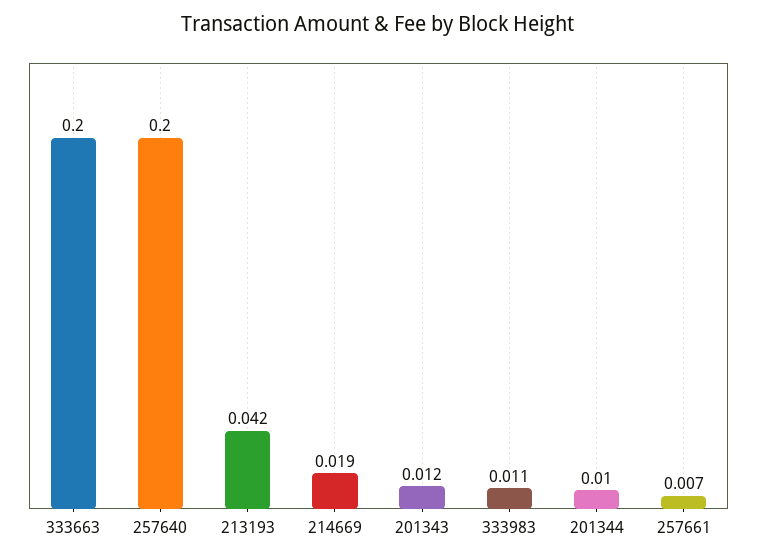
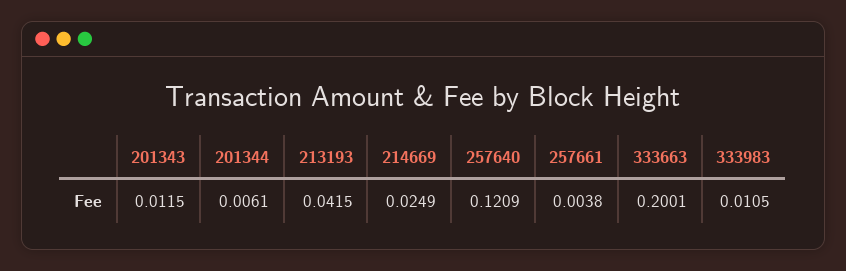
  {
    "333663": 0.2001,
-   "257640": 0.2,
+   "257640": 0.1209,
    "213193": 0.0415,
-   "214669": 0.019,
+   "214669": 0.0249,
    "201343": 0.0115,
    "333983": 0.0105,
-   "201344": 0.01,
+   "201344": 0.0061,
-   "257661": 0.007
+   "257661": 0.0038
  }

